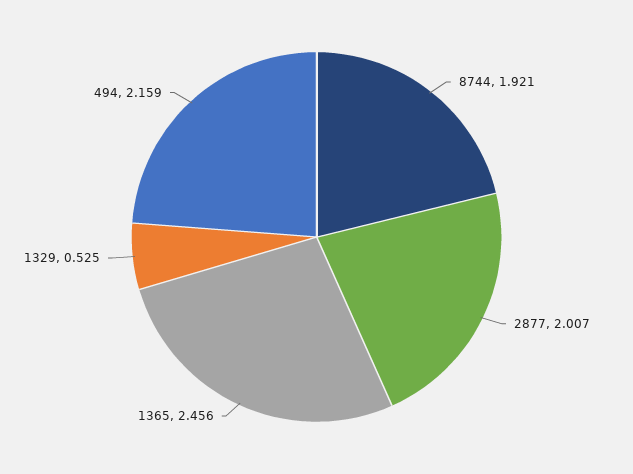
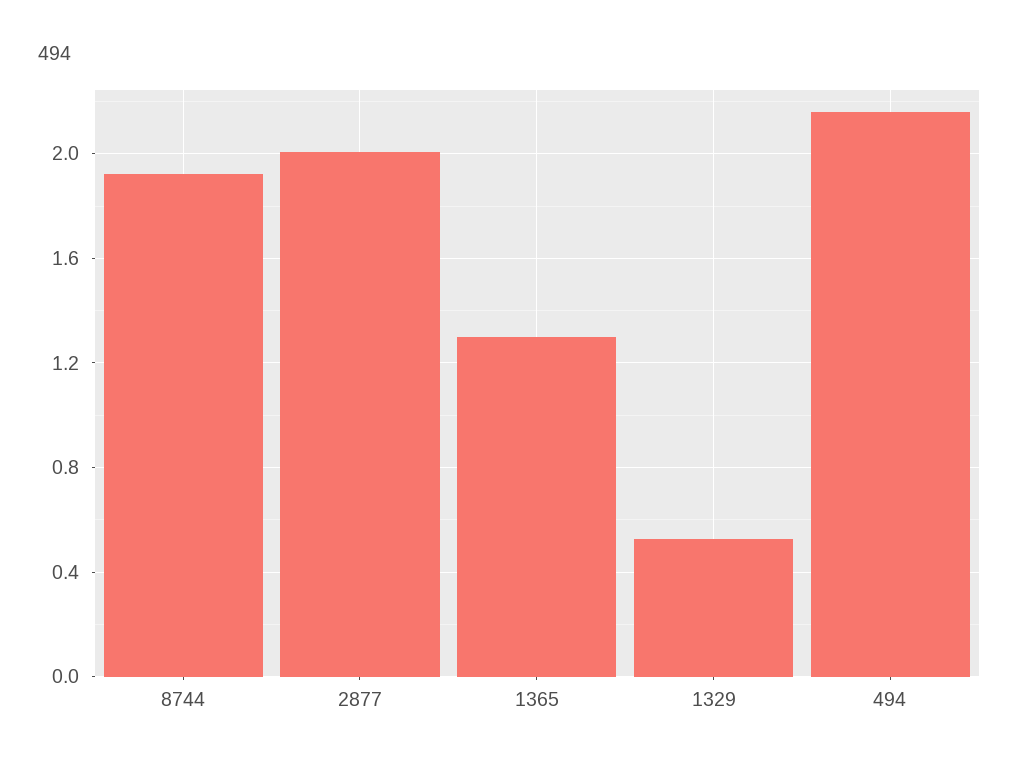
  {
    "8744": 1.921,
    "2877": 2.007,
-   "1365": 2.456,
+   "1365": 1.3,
    "1329": 0.525,
    "494": 2.159
  }

